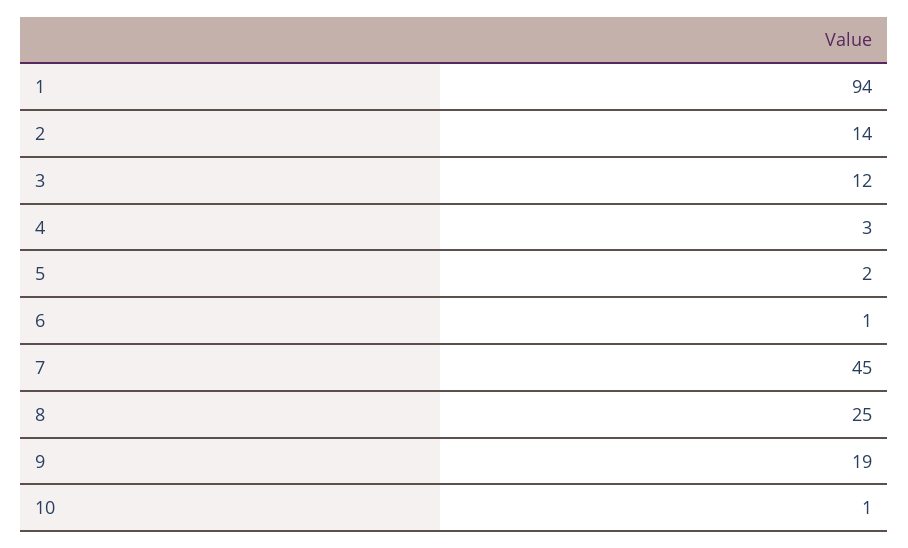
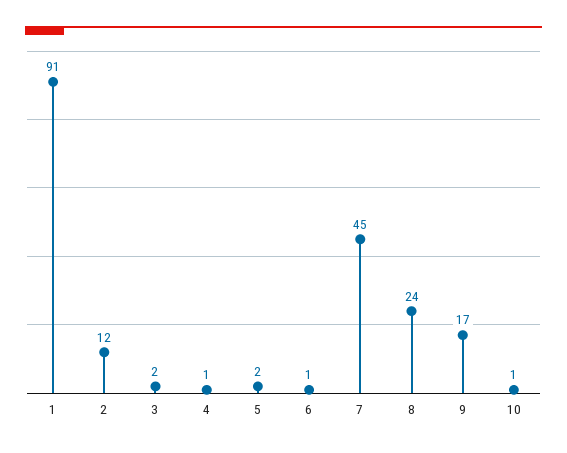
  {
-   "1": 94,
+   "1": 91,
-   "2": 14,
+   "2": 12,
-   "3": 12,
+   "3": 2,
-   "4": 3,
+   "4": 1,
    "5": 2,
    "6": 1,
    "7": 45,
-   "8": 25,
+   "8": 24,
-   "9": 19,
+   "9": 17,
    "10": 1
  }

